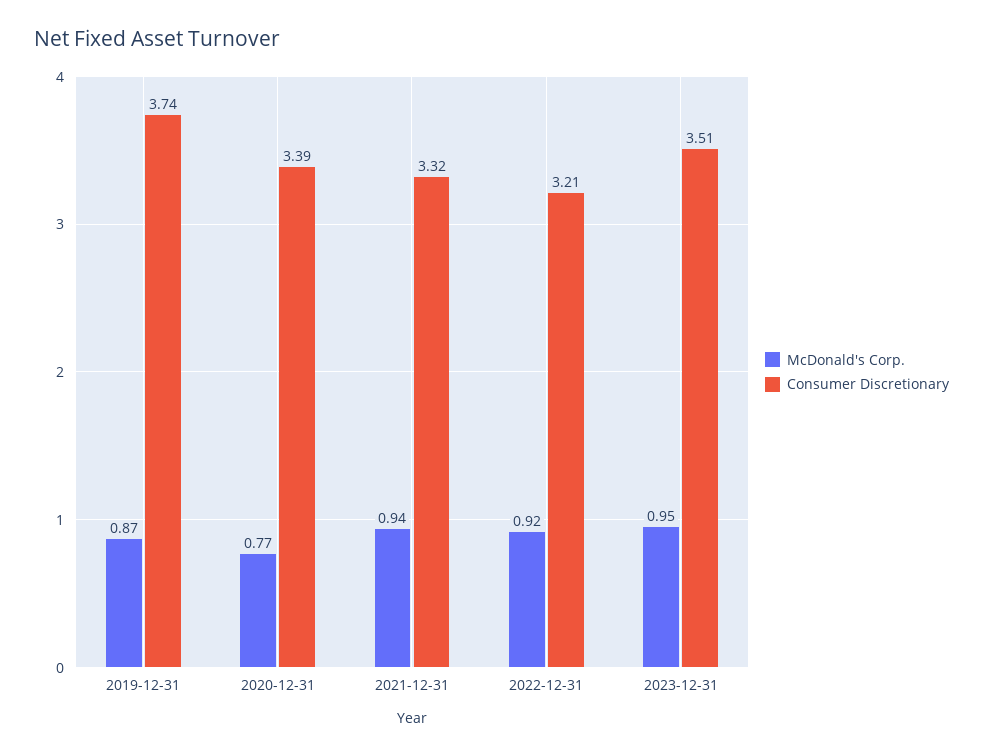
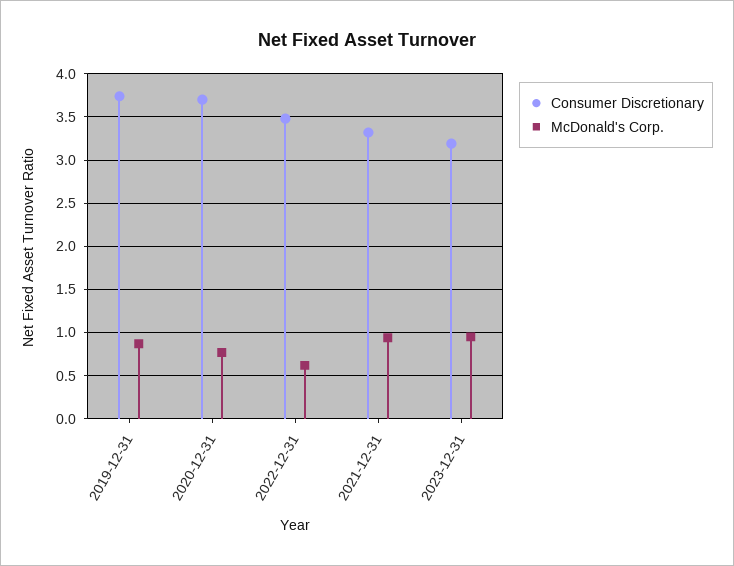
  {
    "McDonald's Corp.": {
      "2019-12-31": 0.87,
      "2020-12-31": 0.77,
      "2021-12-31": 0.94,
-     "2022-12-31": 0.92,
+     "2022-12-31": 0.6,
      "2023-12-31": 0.95
    },
    "Consumer Discretionary": {
      "2019-12-31": 3.74,
-     "2020-12-31": 3.39,
+     "2020-12-31": 3.7,
      "2021-12-31": 3.32,
-     "2022-12-31": 3.21,
+     "2022-12-31": 3.5,
-     "2023-12-31": 3.51
+     "2023-12-31": 3.2
    }
  }

